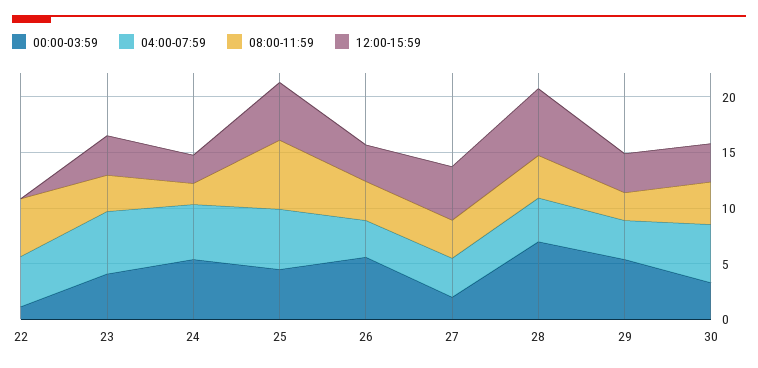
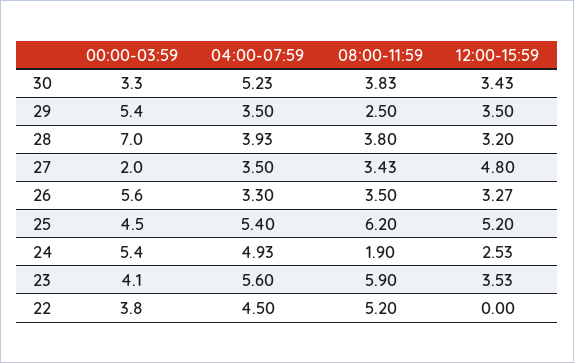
  {
    "00:00-03:59": {
-     "22": 1,
+     "22": 3.8,
      "23": 4.1,
      "24": 5.4,
      "25": 4.5,
      "26": 5.6,
      "27": 2,
      "28": 7,
      "29": 5.4,
      "30": 3.3
    },
    "04:00-07:59": {
      "22": 4.5,
      "23": 5.6,
      "24": 4.93,
      "25": 5.4,
      "26": 3.3,
      "27": 3.5,
      "28": 3.93,
      "29": 3.5,
      "30": 5.23
    },
    "08:00-11:59": {
      "22": 5.2,
-     "23": 3,
+     "23": 5.9,
      "24": 1.9,
      "25": 6.2,
      "26": 3.5,
      "27": 3.43,
      "28": 3.8,
      "29": 2.5,
      "30": 3.83
    },
    "12:00-15:59": {
      "22": 0,
      "23": 3.53,
      "24": 2.53,
      "25": 5.2,
      "26": 3.27,
      "27": 4.8,
-     "28": 6,
+     "28": 3.2,
      "29": 3.5,
      "30": 3.43
    }
  }

